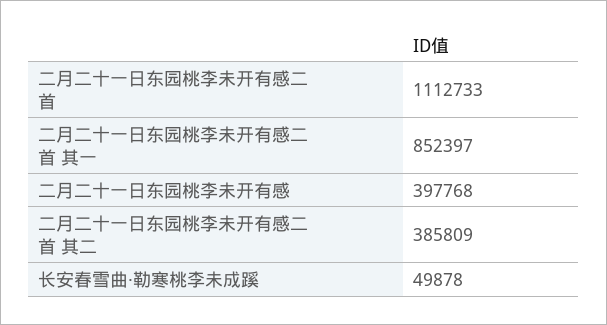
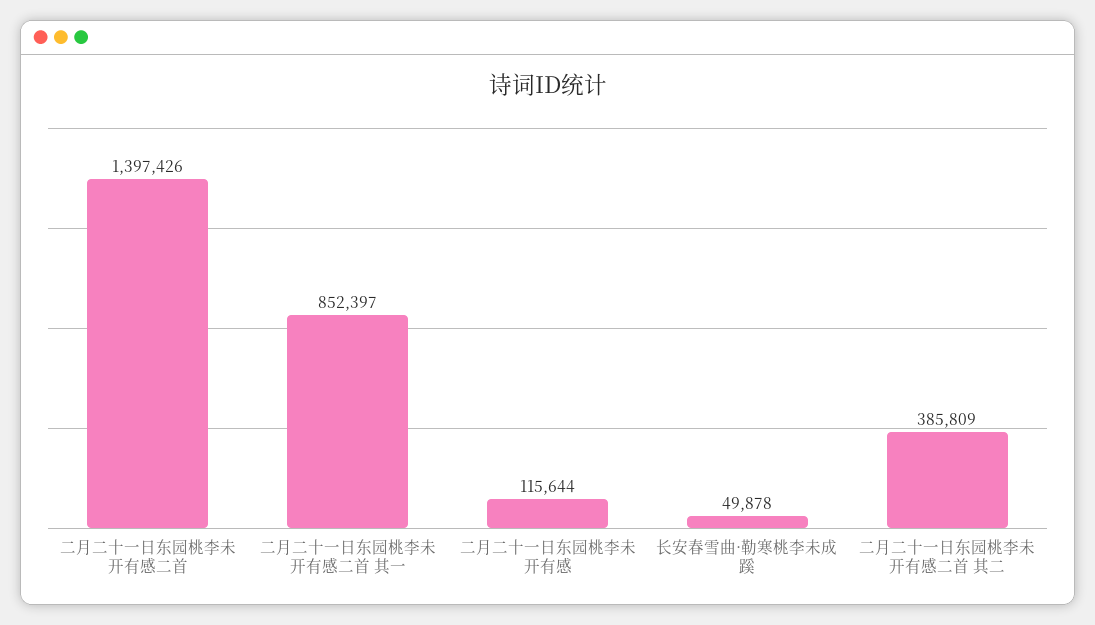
  {
-   "二月二十一日东园桃李未开有感二首": 1112733,
+   "二月二十一日东园桃李未开有感二首": 1397426,
    "二月二十一日东园桃李未开有感二首 其一": 852397,
-   "二月二十一日东园桃李未开有感": 397768,
+   "二月二十一日东园桃李未开有感": 115644,
    "二月二十一日东园桃李未开有感二首 其二": 385809,
    "长安春雪曲·勒寒桃李未成蹊": 49878
  }

